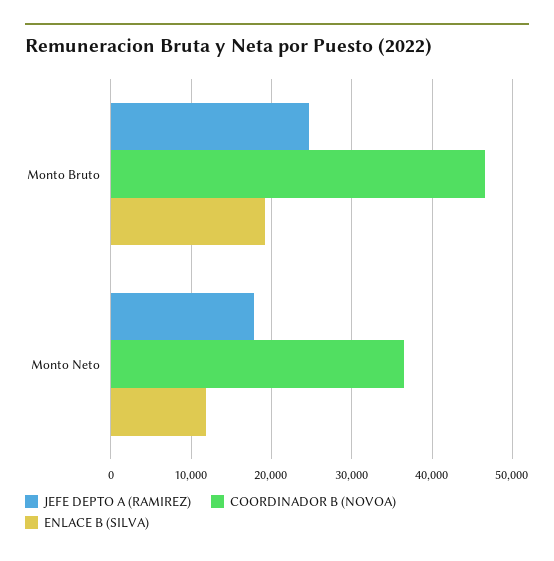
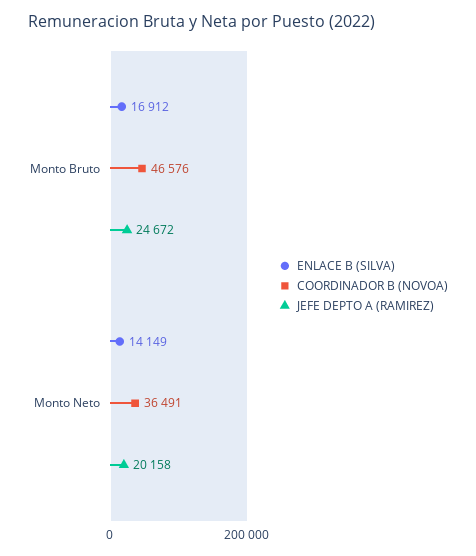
  {
    "JEFE DEPTO A (RAMIREZ)": {
      "Monto Bruto": 24672,
-     "Monto Neto": 18000
+     "Monto Neto": 20158
    },
    "COORDINADOR B (NOVOA)": {
      "Monto Bruto": 46576,
      "Monto Neto": 36491
    },
    "ENLACE B (SILVA)": {
-     "Monto Bruto": 19000,
+     "Monto Bruto": 16912,
-     "Monto Neto": 12000
+     "Monto Neto": 14149
    }
  }

